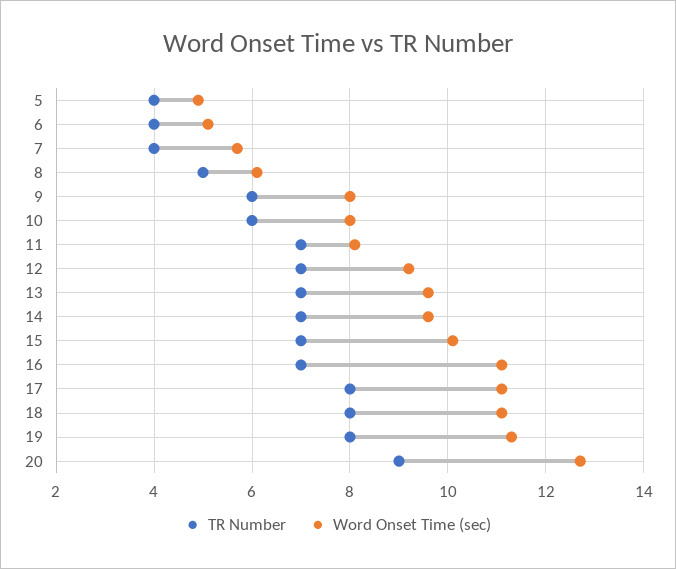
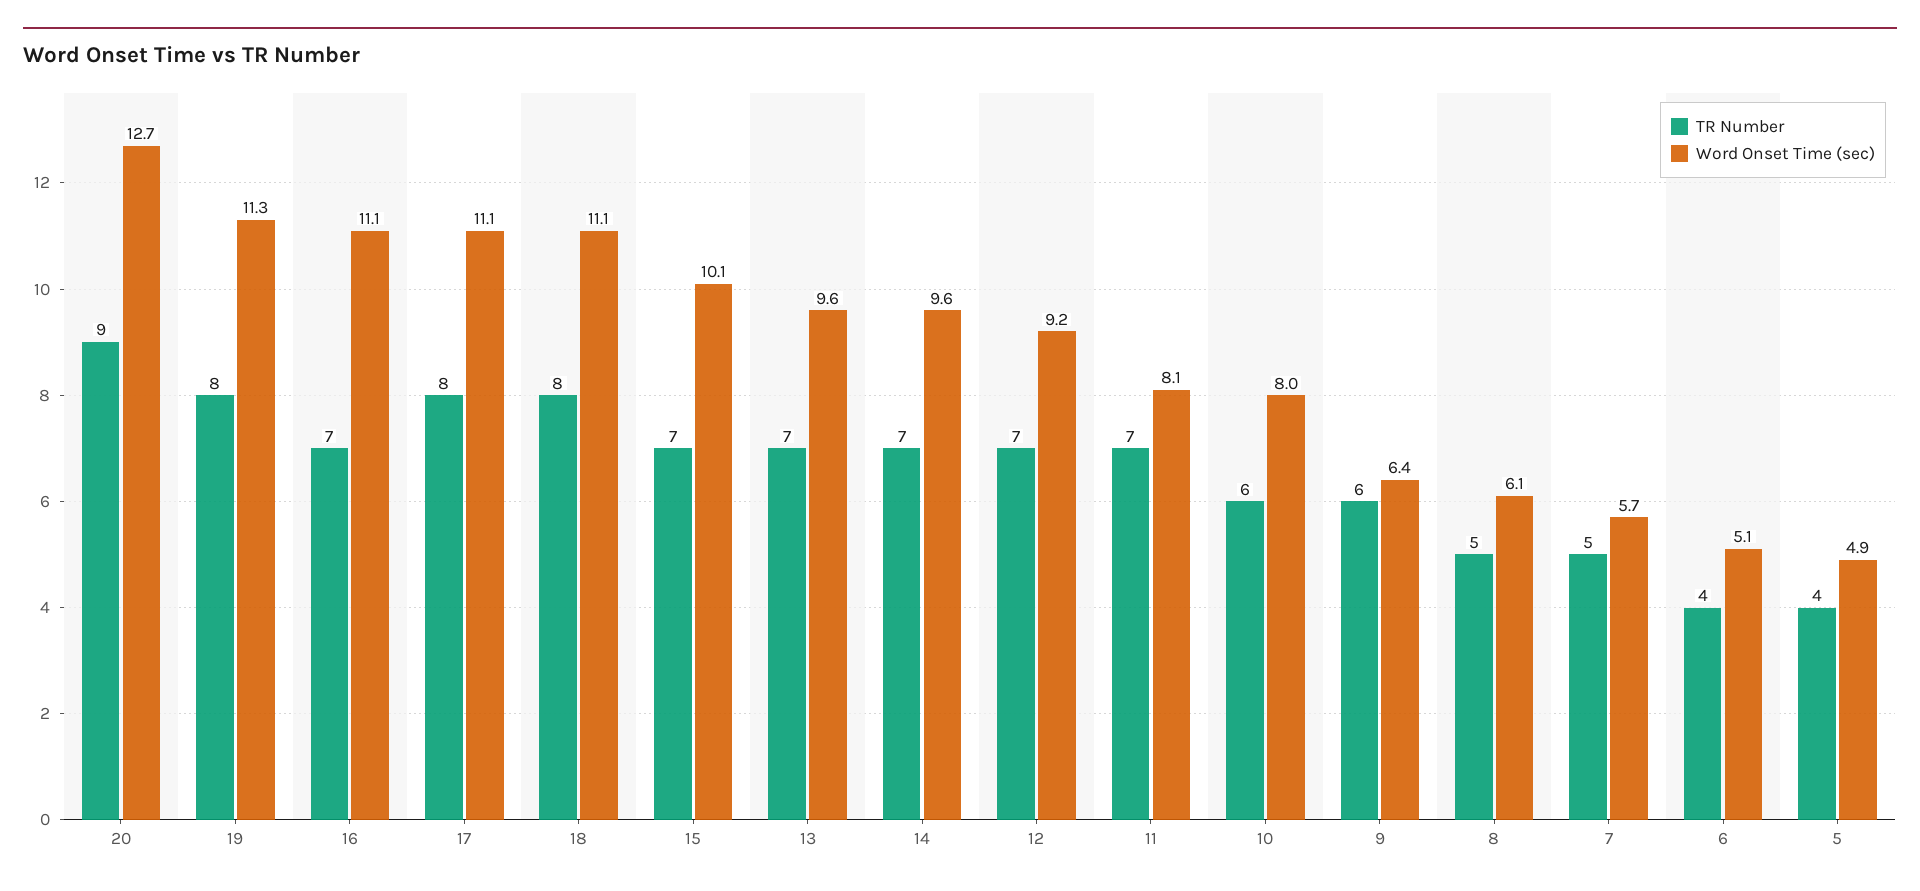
  {
    "TR Number": {
      "5": 4,
      "6": 4,
-     "7": 4,
+     "7": 5,
      "8": 5,
      "9": 6,
      "10": 6,
      "11": 7,
      "12": 7,
      "13": 7,
      "14": 7,
      "15": 7,
      "16": 7,
      "17": 8,
      "18": 8,
      "19": 8,
      "20": 9
    },
    "Word Onset Time (sec)": {
      "5": 4.9,
      "6": 5.1,
      "7": 5.7,
      "8": 6.1,
-     "9": 8,
+     "9": 6.4,
      "10": 8,
      "11": 8.1,
      "12": 9.2,
      "13": 9.6,
      "14": 9.6,
      "15": 10.1,
      "16": 11.1,
      "17": 11.1,
      "18": 11.1,
      "19": 11.3,
      "20": 12.7
    }
  }

